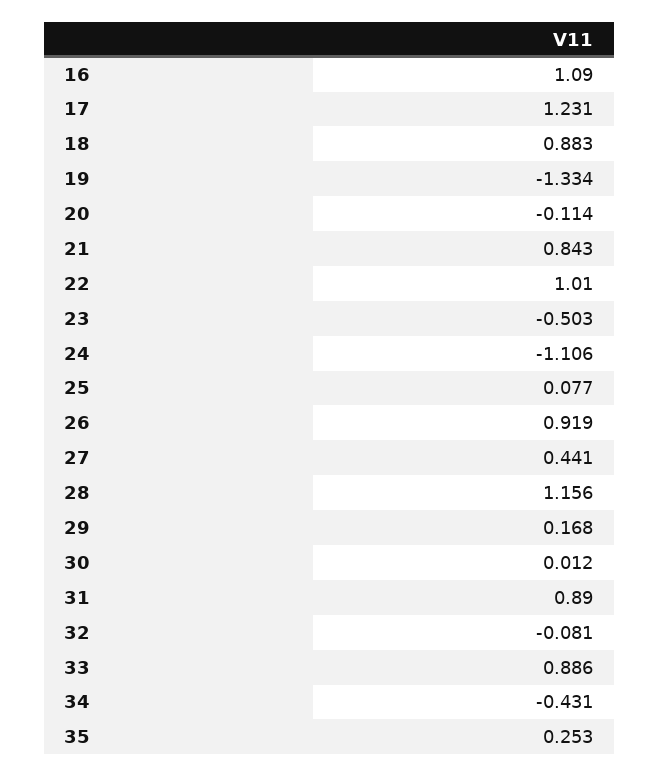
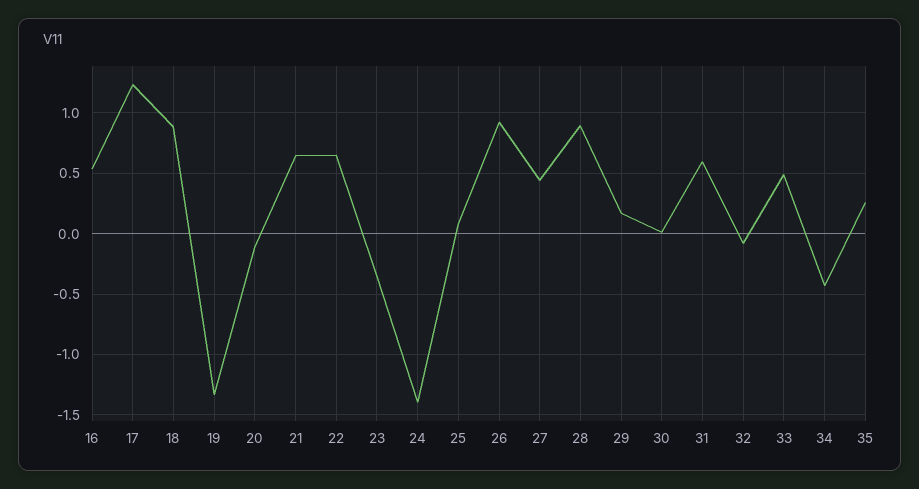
  {
-   "16": 1.09,
+   "16": 0.55,
    "17": 1.231,
    "18": 0.883,
    "19": -1.334,
    "20": -0.114,
-   "21": 0.843,
+   "21": 0.65,
-   "22": 1.01,
+   "22": 0.65,
-   "23": -0.503,
+   "23": -0.35,
-   "24": -1.106,
+   "24": -1.4,
    "25": 0.077,
    "26": 0.919,
    "27": 0.441,
-   "28": 1.156,
+   "28": 0.9,
    "29": 0.168,
    "30": 0.012,
-   "31": 0.89,
+   "31": 0.6,
    "32": -0.081,
-   "33": 0.886,
+   "33": 0.5,
    "34": -0.431,
    "35": 0.253
  }

